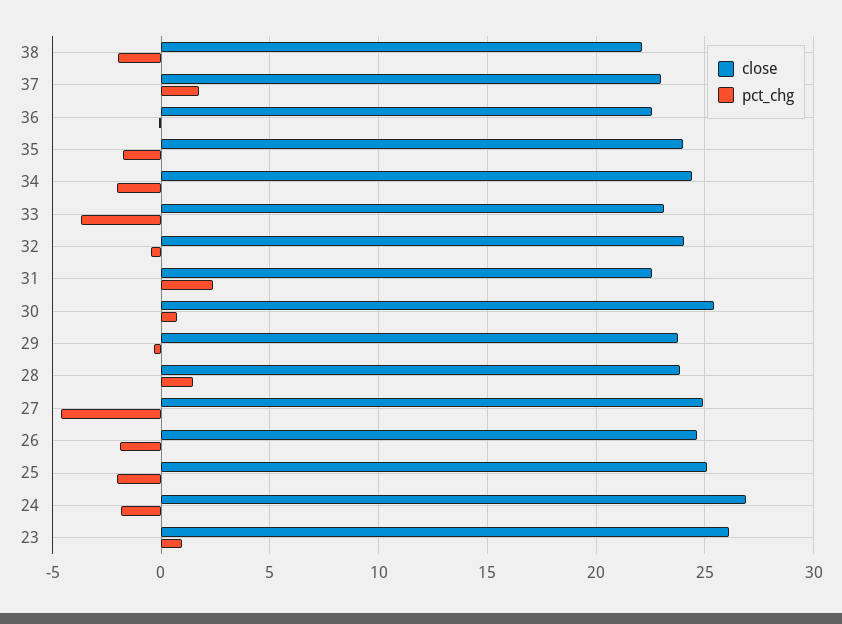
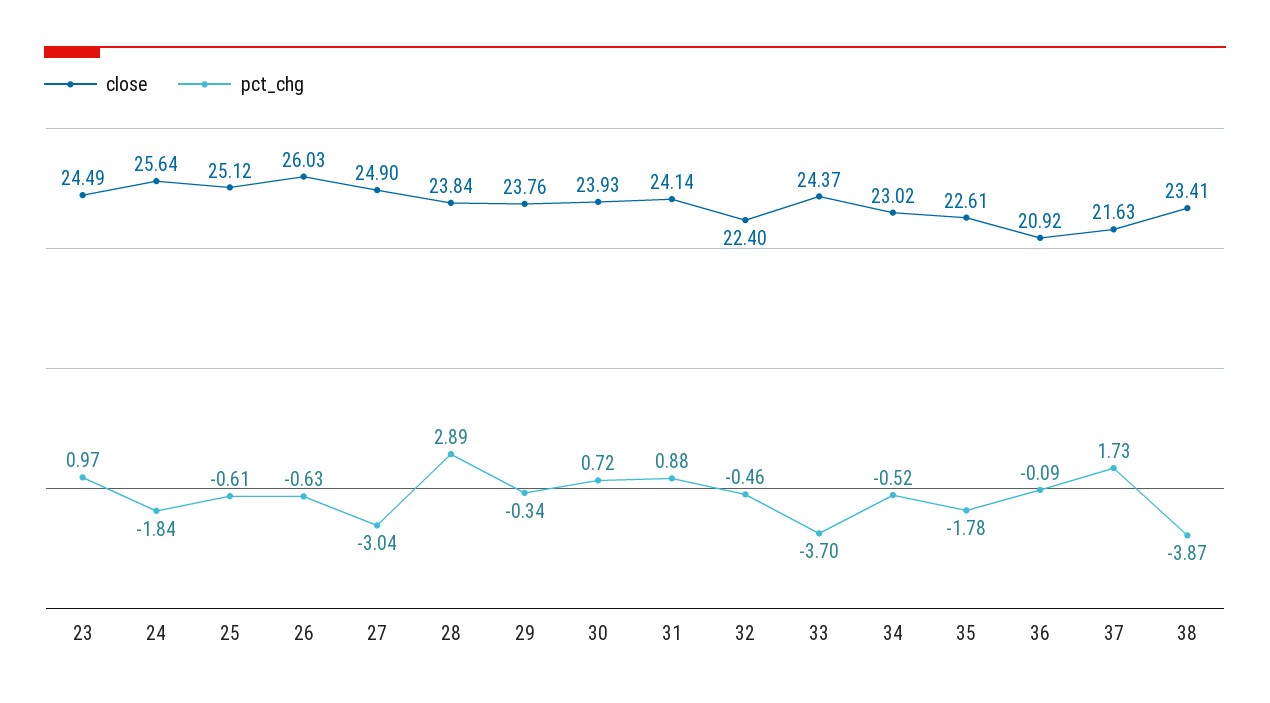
  {
    "close": {
-     "38": 22,
+     "38": 23.41,
-     "37": 23,
+     "37": 21.63,
-     "36": 22.5,
+     "36": 20.92,
-     "35": 24,
+     "35": 22.61,
-     "34": 24.5,
+     "34": 23.02,
-     "33": 23,
+     "33": 24.37,
-     "32": 24,
+     "32": 22.4,
-     "31": 22.5,
+     "31": 24.14,
-     "30": 25.5,
+     "30": 23.93,
      "29": 23.76,
      "28": 23.84,
      "27": 24.9,
-     "26": 24.5,
+     "26": 26.03,
      "25": 25.12,
-     "24": 27,
+     "24": 25.64,
-     "23": 26
+     "23": 24.49
    },
    "pct_chg": {
-     "38": -2,
+     "38": -3.87,
      "37": 1.73,
      "36": -0.09,
      "35": -1.78,
-     "34": -2,
+     "34": -0.52,
      "33": -3.7,
      "32": -0.46,
-     "31": 2.5,
+     "31": 0.88,
      "30": 0.72,
      "29": -0.34,
-     "28": 1.5,
+     "28": 2.89,
-     "27": -4.5,
+     "27": -3.04,
-     "26": -2,
+     "26": -0.63,
-     "25": -2,
+     "25": -0.61,
      "24": -1.84,
      "23": 0.97
    }
  }

